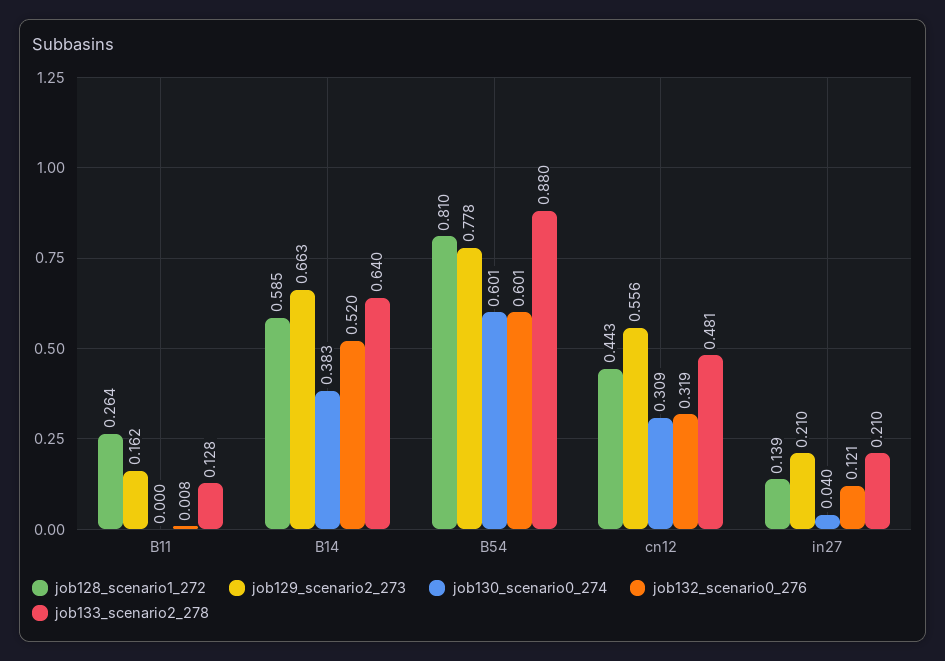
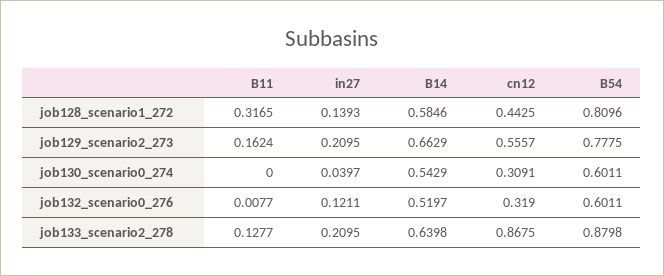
  {
    "job128_scenario1_272": {
-     "B11": 0.264,
+     "B11": 0.3165,
      "B14": 0.5846,
      "B54": 0.8096,
      "cn12": 0.4425,
      "in27": 0.1393
    },
    "job129_scenario2_273": {
      "B11": 0.1624,
      "B14": 0.6629,
      "B54": 0.7775,
      "cn12": 0.5557,
      "in27": 0.2095
    },
    "job130_scenario0_274": {
      "B11": 0,
-     "B14": 0.383,
+     "B14": 0.5429,
      "B54": 0.6011,
      "cn12": 0.3091,
      "in27": 0.0397
    },
    "job132_scenario0_276": {
      "B11": 0.0077,
      "B14": 0.5197,
      "B54": 0.6011,
      "cn12": 0.319,
      "in27": 0.1211
    },
    "job133_scenario2_278": {
      "B11": 0.1277,
      "B14": 0.6398,
      "B54": 0.8798,
-     "cn12": 0.481,
+     "cn12": 0.8675,
      "in27": 0.2095
    }
  }

